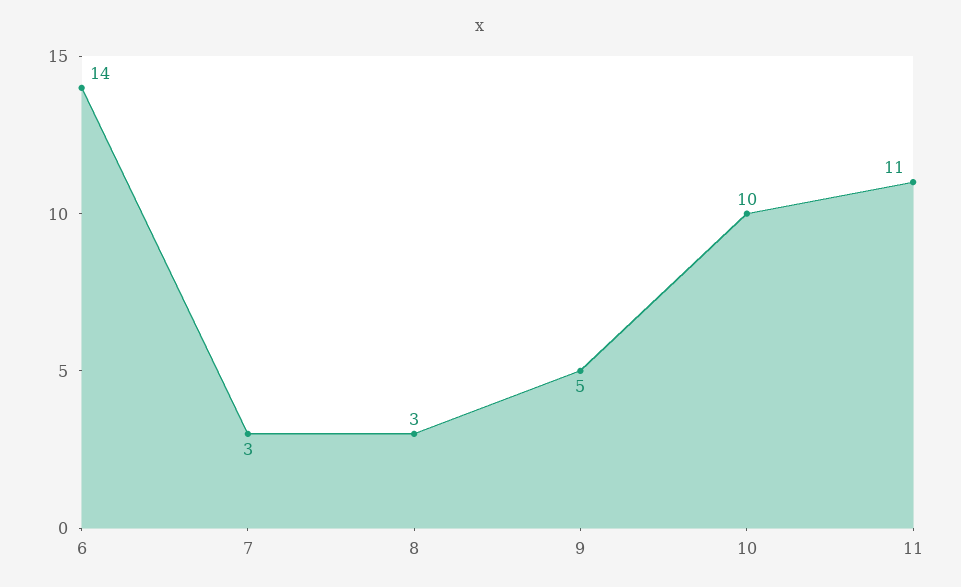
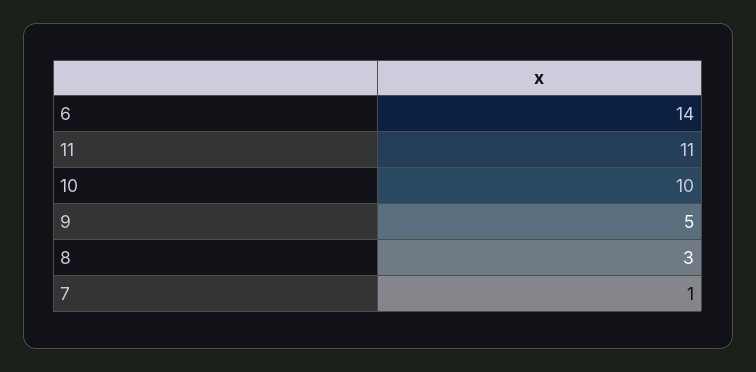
  {
    "6": 14,
-   "7": 3,
+   "7": 1,
    "8": 3,
    "9": 5,
    "10": 10,
    "11": 11
  }

